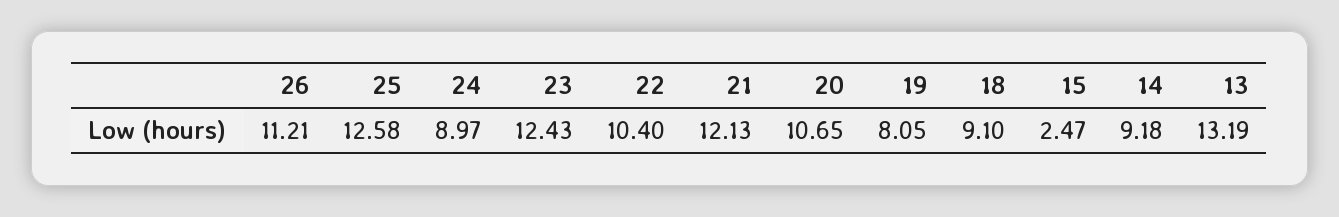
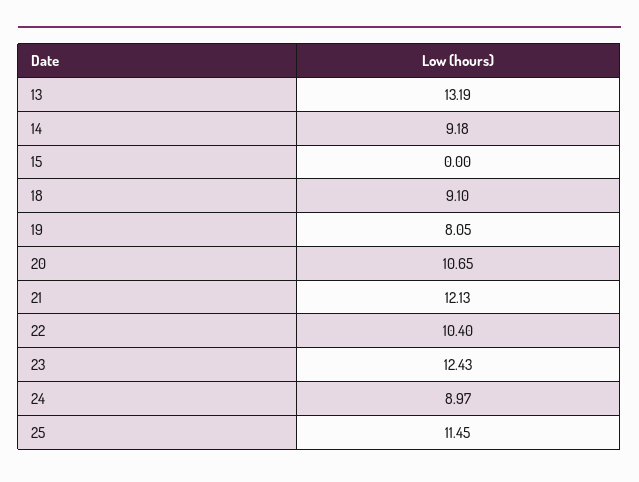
  {
-   "26": 11.21,
-   "25": 12.58,
+   "25": 11.45,
    "24": 8.97,
    "23": 12.43,
    "22": 10.4,
    "21": 12.13,
    "20": 10.65,
    "19": 8.05,
    "18": 9.1,
-   "15": 2.47,
+   "15": 0,
    "14": 9.18,
    "13": 13.19
  }

